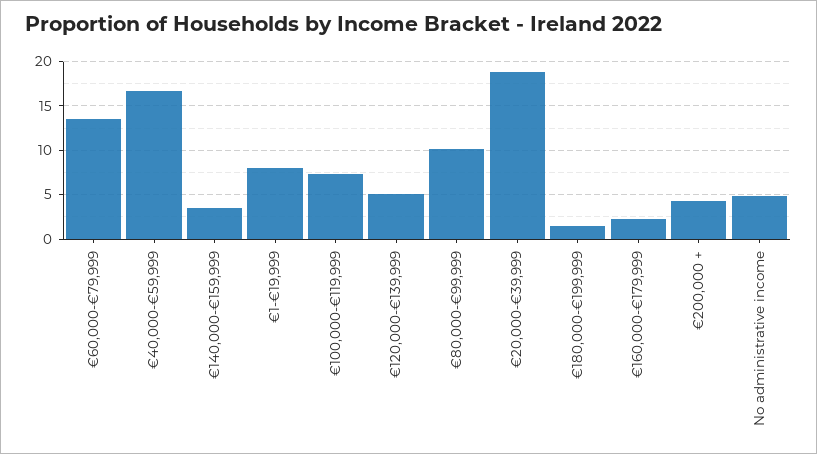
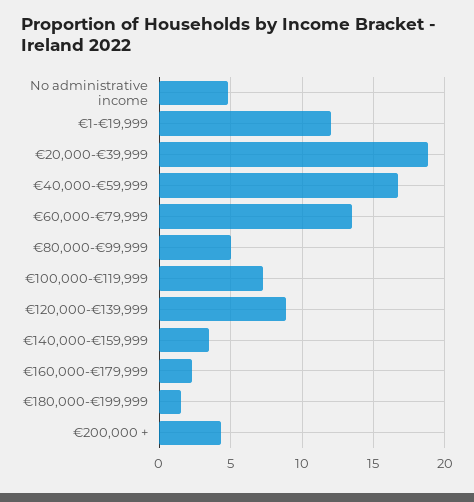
  {
    "€60,000-€79,999": 13.5,
    "€40,000-€59,999": 16.5,
    "€140,000-€159,999": 3.5,
-   "€1-€19,999": 8,
+   "€1-€19,999": 12,
    "€100,000-€119,999": 7.5,
-   "€120,000-€139,999": 5,
+   "€120,000-€139,999": 9,
-   "€80,000-€99,999": 10,
+   "€80,000-€99,999": 5,
    "€20,000-€39,999": 19,
    "€180,000-€199,999": 1.5,
    "€160,000-€179,999": 2.5,
    "€200,000 +": 4.5,
    "No administrative income": 5
  }

